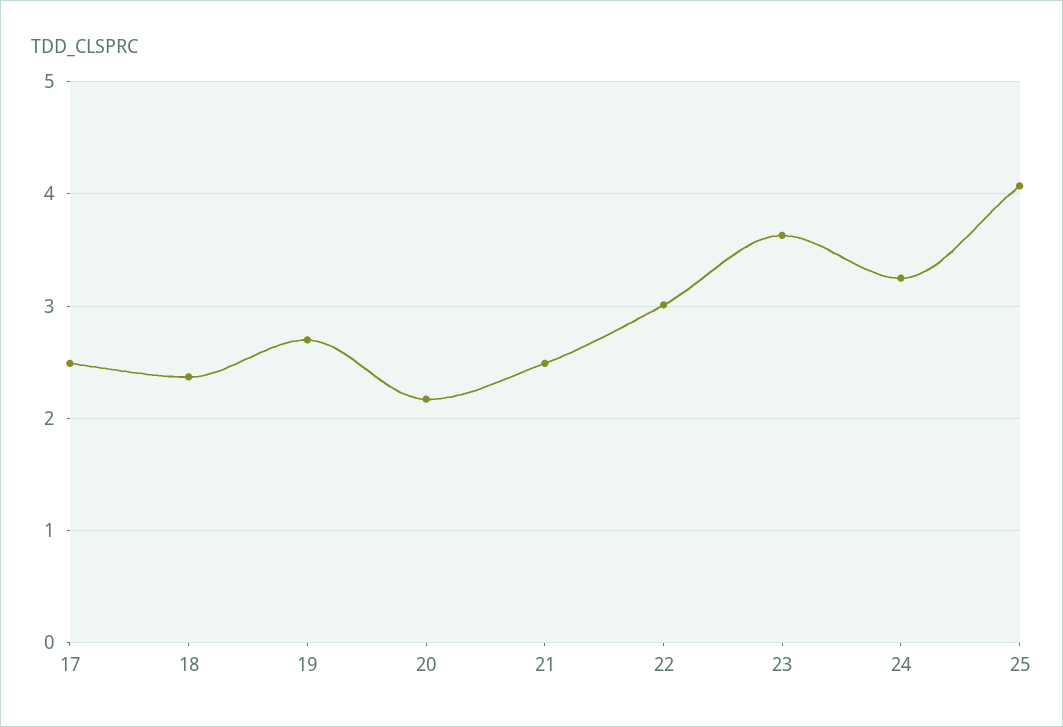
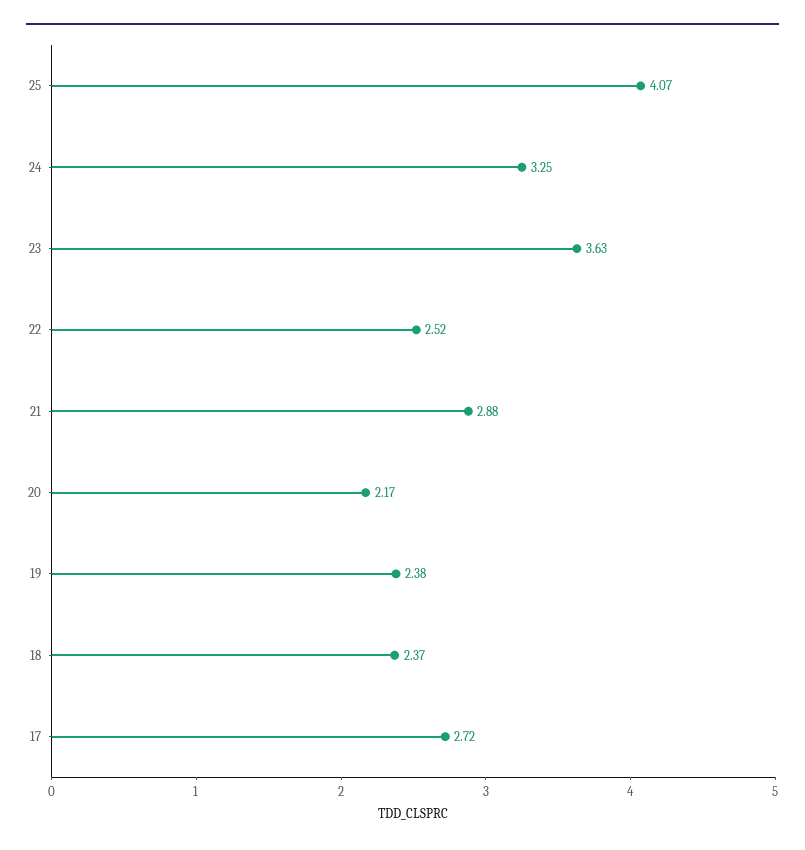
  {
-   "17": 2.5,
+   "17": 2.72,
    "18": 2.37,
-   "19": 2.7,
+   "19": 2.38,
    "20": 2.17,
-   "21": 2.5,
+   "21": 2.88,
-   "22": 3,
+   "22": 2.52,
    "23": 3.63,
    "24": 3.25,
    "25": 4.07
  }

